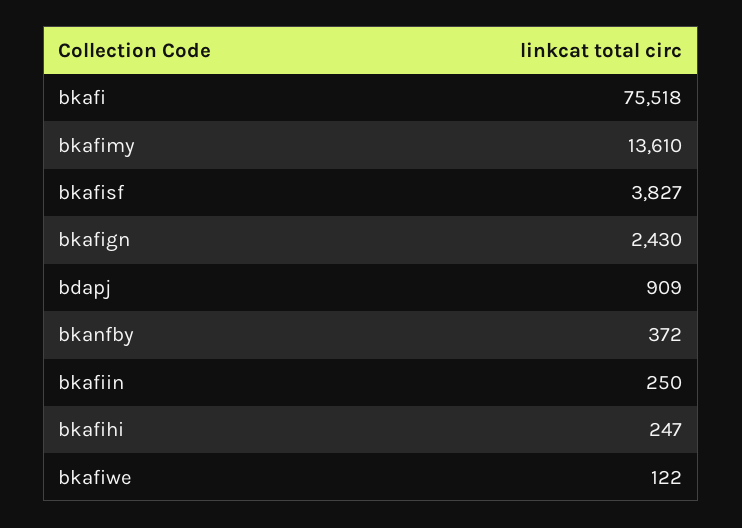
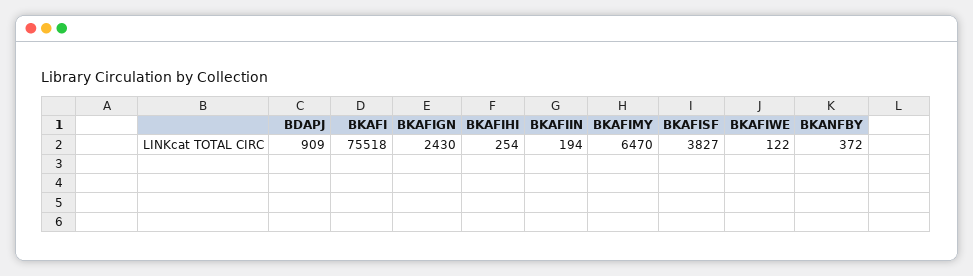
  {
    "bkafi": 75518,
-   "bkafimy": 13610,
+   "bkafimy": 6470,
    "bkafisf": 3827,
    "bkafign": 2430,
    "bdapj": 909,
    "bkanfby": 372,
-   "bkafiin": 250,
+   "bkafiin": 194,
-   "bkafihi": 247,
+   "bkafihi": 254,
    "bkafiwe": 122
  }

